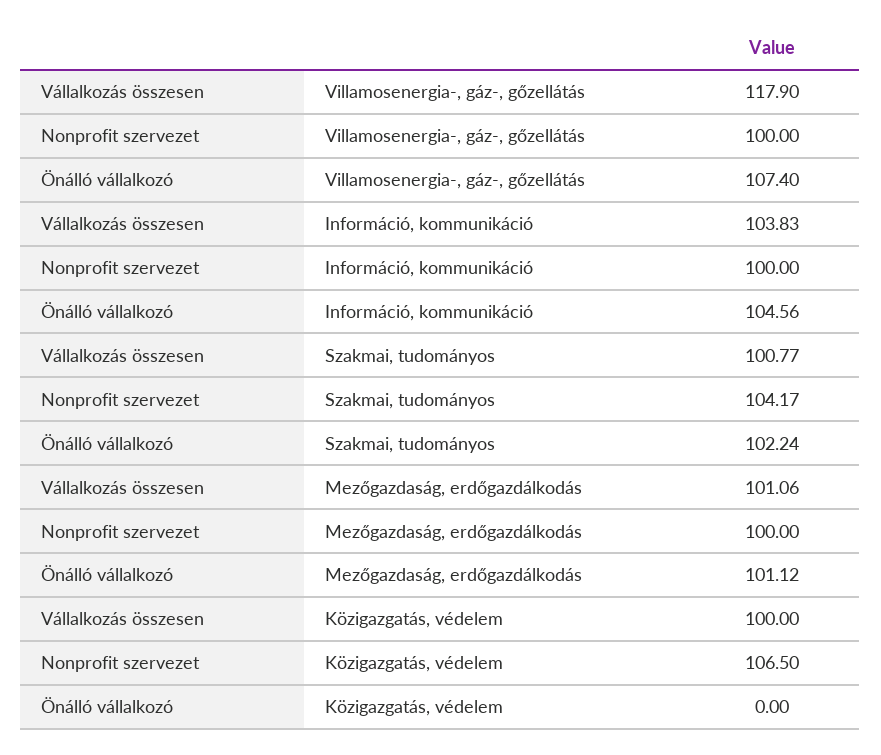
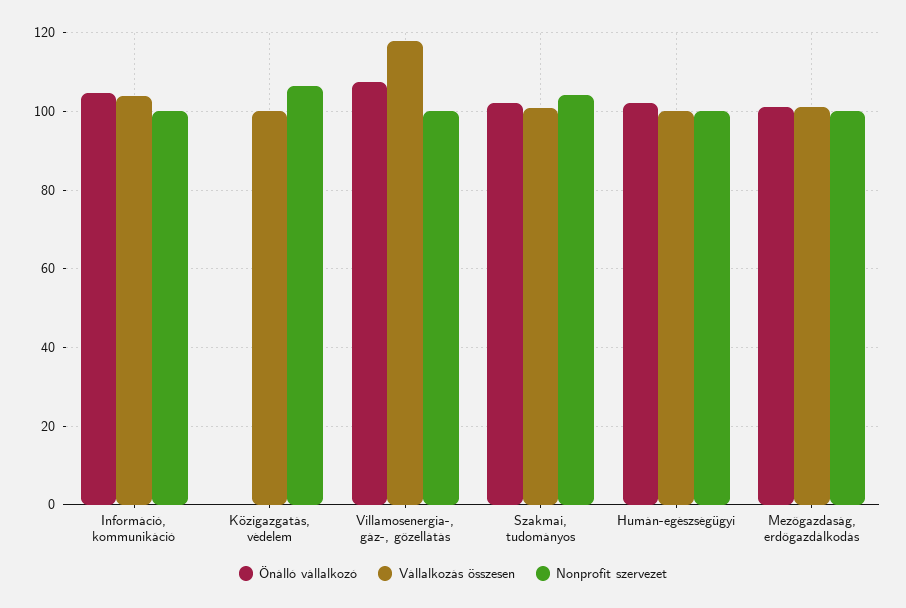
  {
    "Vállalkozás összesen": {
      "Villamosenergia-, gáz-, gőzellátás": 117.9,
      "Információ, kommunikáció": 103.83,
      "Szakmai, tudományos": 100.77,
      "Mezőgazdaság, erdőgazdálkodás": 101.06,
-     "Közigazgatás, védelem": 100
+     "Közigazgatás, védelem": 100,
+     "Humán-egészségügyi": 100
    },
    "Nonprofit szervezet": {
      "Villamosenergia-, gáz-, gőzellátás": 100,
      "Információ, kommunikáció": 100,
      "Szakmai, tudományos": 104.17,
      "Mezőgazdaság, erdőgazdálkodás": 100,
-     "Közigazgatás, védelem": 106.5
+     "Közigazgatás, védelem": 106.5,
+     "Humán-egészségügyi": 100
    },
    "Önálló vállalkozó": {
      "Villamosenergia-, gáz-, gőzellátás": 107.4,
      "Információ, kommunikáció": 104.56,
      "Szakmai, tudományos": 102.24,
      "Mezőgazdaság, erdőgazdálkodás": 101.12,
-     "Közigazgatás, védelem": 0
+     "Közigazgatás, védelem": 0,
+     "Humán-egészségügyi": 102
    }
  }

